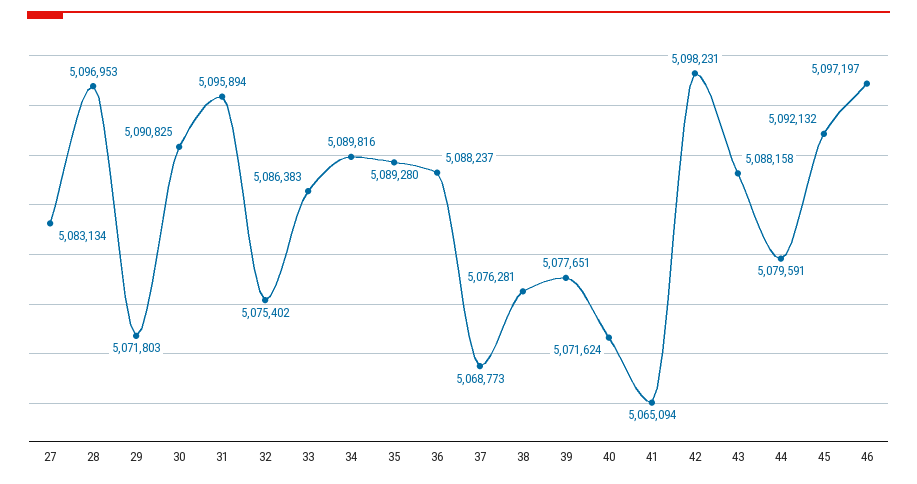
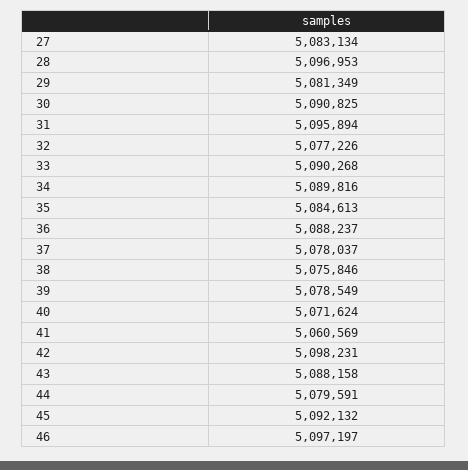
  {
    "27": 5083134,
    "28": 5096953,
-   "29": 5071803,
+   "29": 5081349,
    "30": 5090825,
    "31": 5095894,
-   "32": 5075402,
+   "32": 5077226,
-   "33": 5086383,
+   "33": 5090268,
    "34": 5089816,
-   "35": 5089280,
+   "35": 5084613,
    "36": 5088237,
-   "37": 5068773,
+   "37": 5078037,
-   "38": 5076281,
+   "38": 5075846,
-   "39": 5077651,
+   "39": 5078549,
    "40": 5071624,
-   "41": 5065094,
+   "41": 5060569,
    "42": 5098231,
    "43": 5088158,
    "44": 5079591,
    "45": 5092132,
    "46": 5097197
  }

